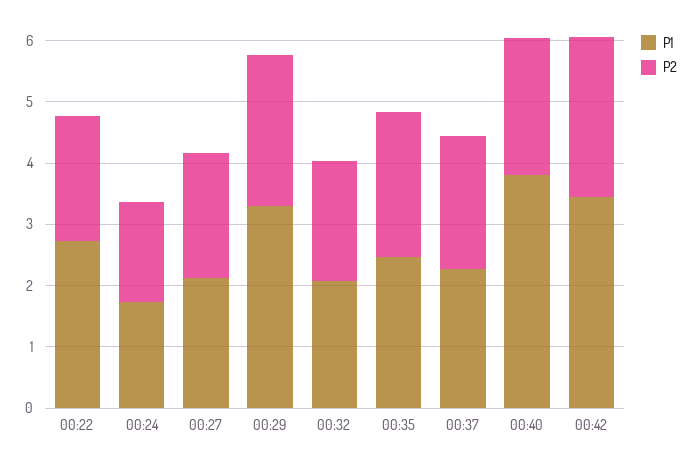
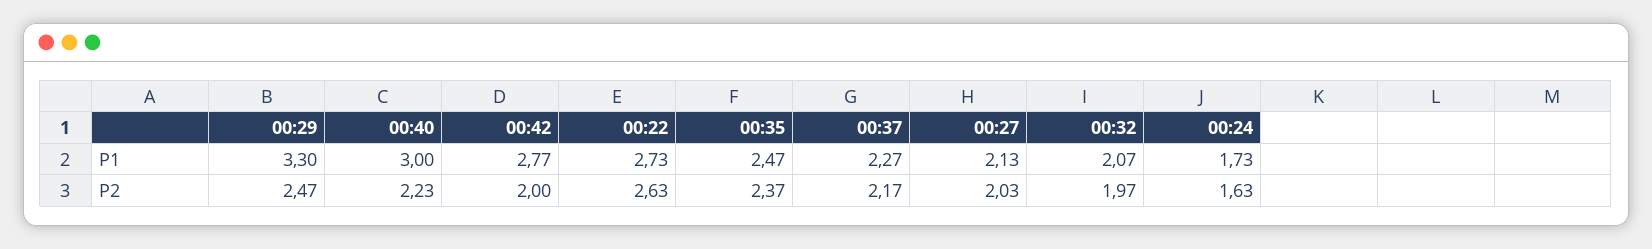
  {
    "P1": {
      "00:22": 2.73,
      "00:24": 1.73,
      "00:27": 2.13,
      "00:29": 3.3,
      "00:32": 2.07,
      "00:35": 2.47,
      "00:37": 2.27,
-     "00:40": 3.8,
+     "00:40": 3,
-     "00:42": 3.4
+     "00:42": 2.77
    },
    "P2": {
-     "00:22": 2,
+     "00:22": 2.63,
      "00:24": 1.63,
      "00:27": 2.03,
      "00:29": 2.47,
      "00:32": 1.97,
      "00:35": 2.37,
      "00:37": 2.17,
      "00:40": 2.23,
-     "00:42": 2.6
+     "00:42": 2
    }
  }

